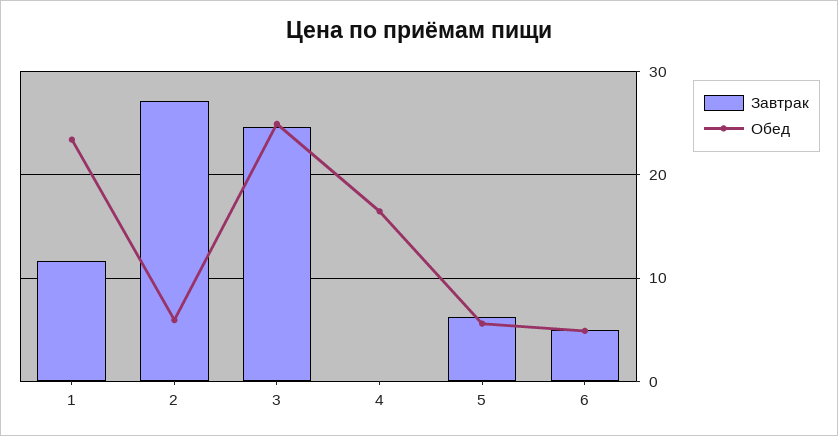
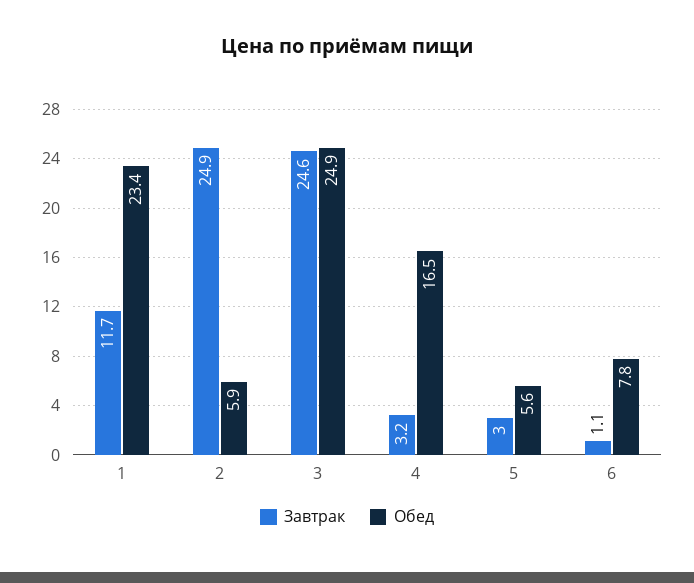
  {
    "Завтрак": {
      "1": 11.7,
-     "2": 27,
+     "2": 24.9,
      "3": 24.6,
-     "4": 0,
+     "4": 3.2,
-     "5": 6,
+     "5": 3,
-     "6": 5
+     "6": 1.1
    },
    "Обед": {
      "1": 23.4,
      "2": 5.9,
      "3": 24.9,
      "4": 16.5,
      "5": 5.6,
-     "6": 5
+     "6": 7.8
    }
  }

